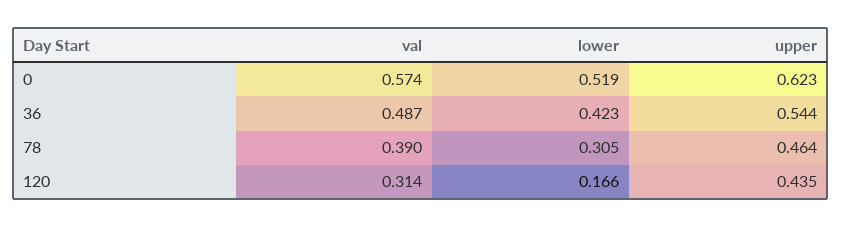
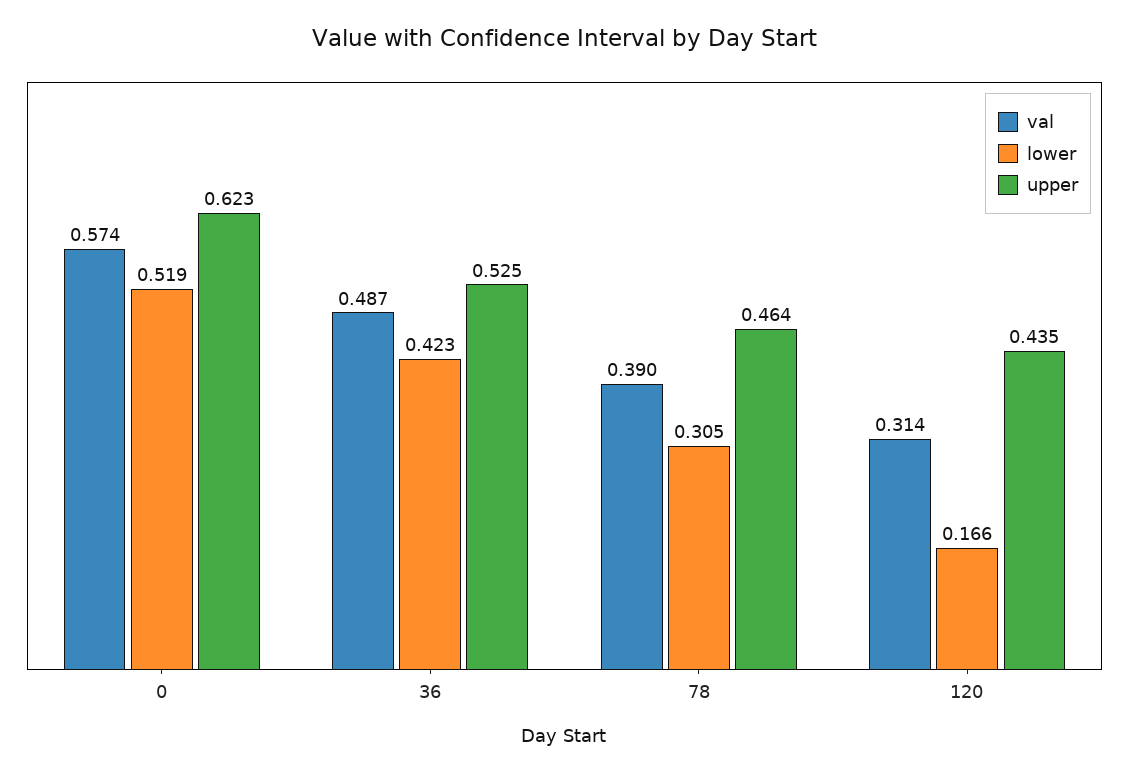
  {
    "val": {
      "0": 0.574,
      "36": 0.487,
      "78": 0.39,
      "120": 0.314
    },
    "lower": {
      "0": 0.519,
      "36": 0.423,
      "78": 0.305,
      "120": 0.166
    },
    "upper": {
      "0": 0.623,
-     "36": 0.544,
+     "36": 0.525,
      "78": 0.464,
      "120": 0.435
    }
  }

